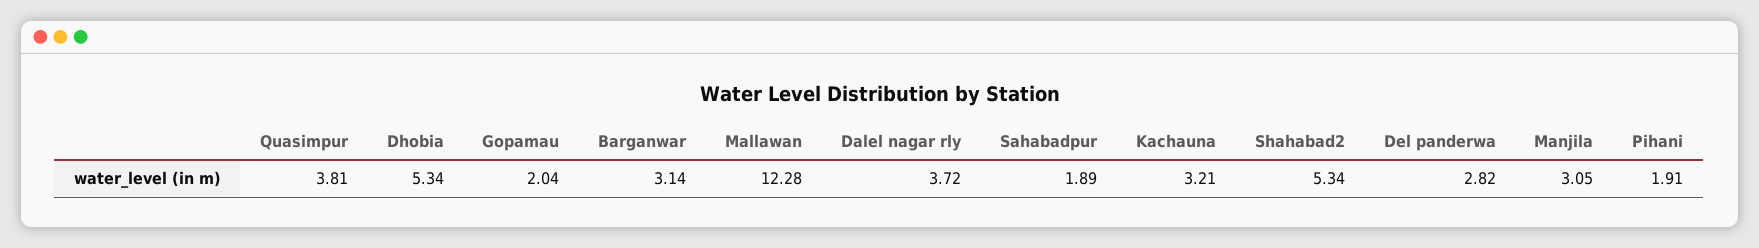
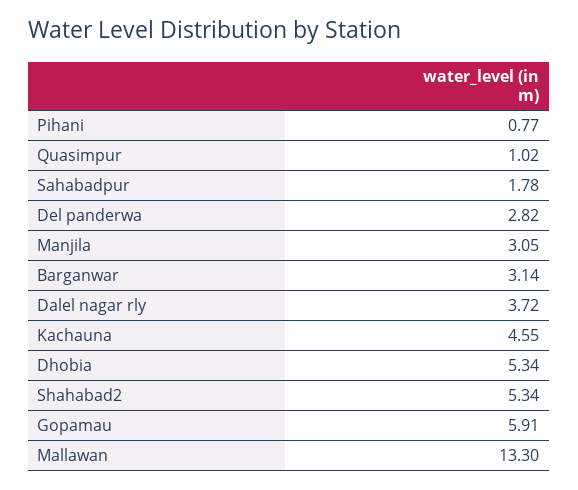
  {
-   "Quasimpur": 3.81,
+   "Quasimpur": 1.02,
    "Dhobia": 5.34,
-   "Gopamau": 2.04,
+   "Gopamau": 5.91,
    "Barganwar": 3.14,
-   "Mallawan": 12.28,
+   "Mallawan": 13.3,
    "Dalel nagar rly": 3.72,
-   "Sahabadpur": 1.89,
+   "Sahabadpur": 1.78,
-   "Kachauna": 3.21,
+   "Kachauna": 4.55,
    "Shahabad2": 5.34,
    "Del panderwa": 2.82,
    "Manjila": 3.05,
-   "Pihani": 1.91
+   "Pihani": 0.77
  }

